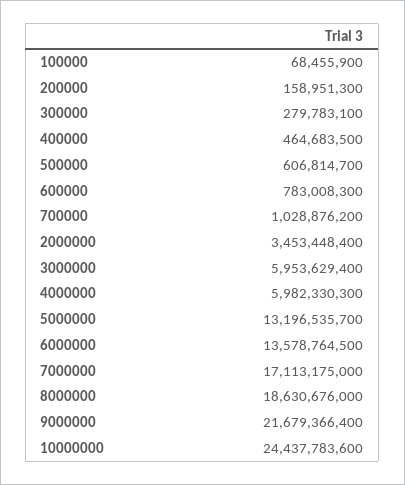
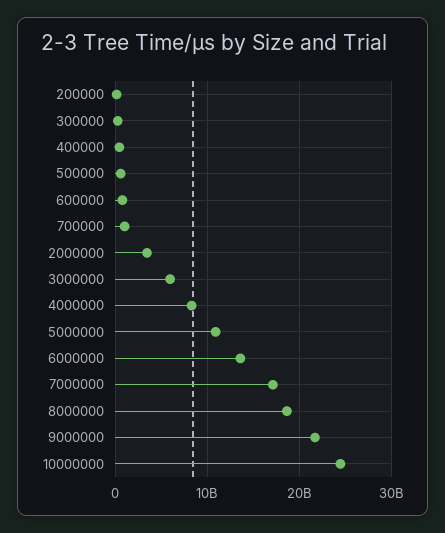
  {
-   "100000": 68455900,
    "200000": 158951300,
    "300000": 279783100,
    "400000": 464683500,
    "500000": 606814700,
    "600000": 783008300,
    "700000": 1028876200,
    "2000000": 3453448400,
    "3000000": 5953629400,
-   "4000000": 5982330300,
+   "4000000": 8000000000,
-   "5000000": 13196535700,
+   "5000000": 11000000000,
    "6000000": 13578764500,
    "7000000": 17113175000,
    "8000000": 18630676000,
    "9000000": 21679366400,
    "10000000": 24437783600
  }

